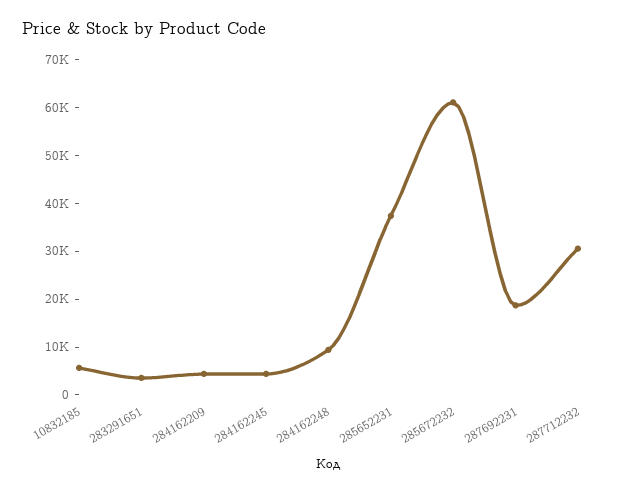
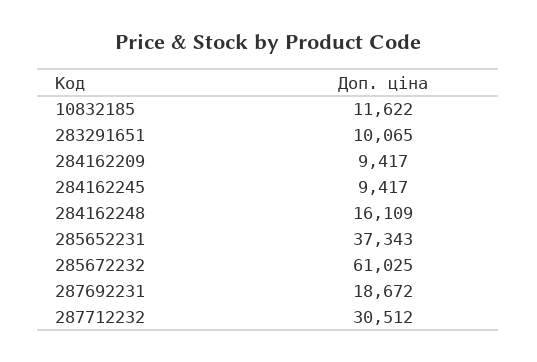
  {
-   "10832185": 6000,
+   "10832185": 11622,
-   "283291651": 4000,
+   "283291651": 10065,
-   "284162209": 4000,
+   "284162209": 9417,
-   "284162245": 4000,
+   "284162245": 9417,
-   "284162248": 10000,
+   "284162248": 16109,
    "285652231": 37343,
    "285672232": 61025,
    "287692231": 18672,
    "287712232": 30512
  }

